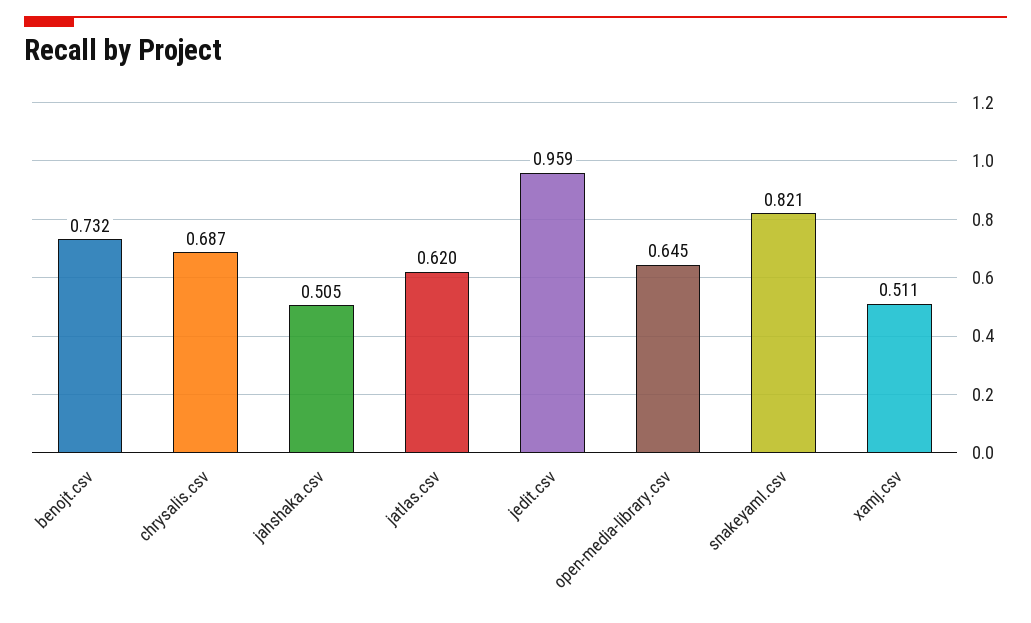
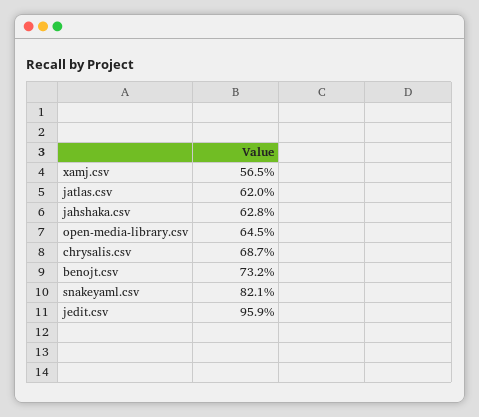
  {
    "benojt.csv": 0.732,
    "chrysalis.csv": 0.687,
-   "jahshaka.csv": 0.505,
+   "jahshaka.csv": 0.628,
    "jatlas.csv": 0.62,
    "jedit.csv": 0.959,
    "open-media-library.csv": 0.645,
    "snakeyaml.csv": 0.821,
-   "xamj.csv": 0.511
+   "xamj.csv": 0.565
  }

